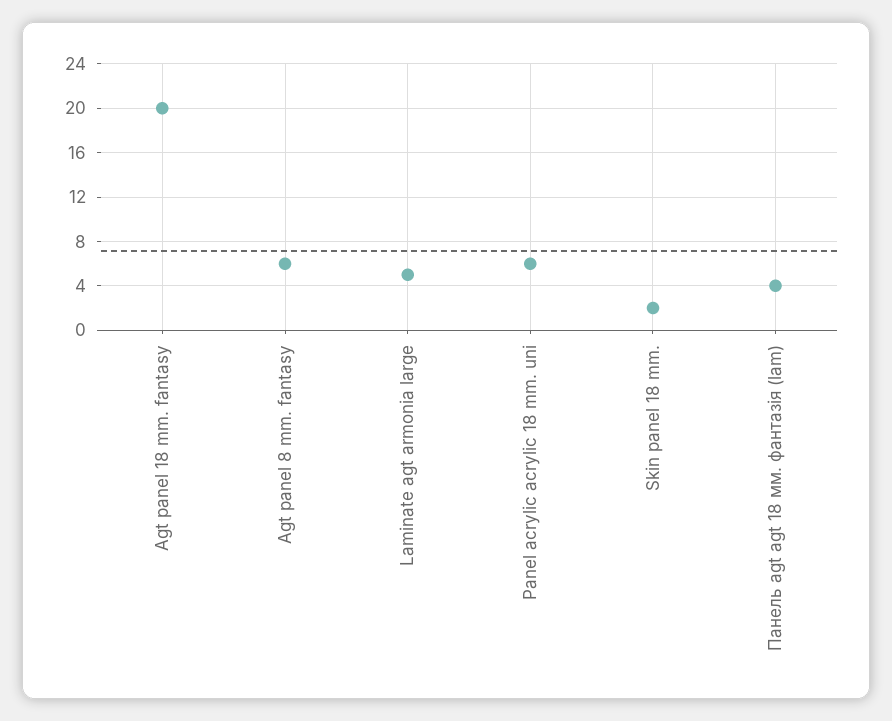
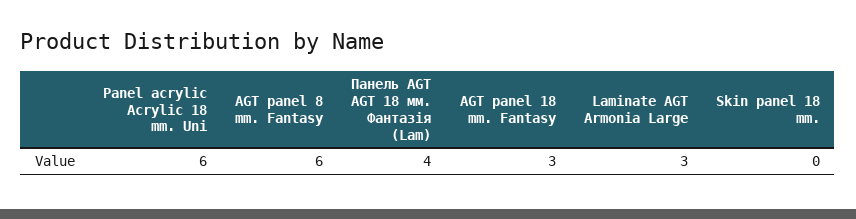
  {
-   "Agt panel 18 mm. fantasy": 20,
+   "Agt panel 18 mm. fantasy": 3,
    "Agt panel 8 mm. fantasy": 6,
-   "Laminate agt armonia large": 5,
+   "Laminate agt armonia large": 3,
    "Panel acrylic acrylic 18 mm. uni": 6,
-   "Skin panel 18 mm.": 2,
+   "Skin panel 18 mm.": 0,
    "Панель agt agt 18 мм. фантазія (lam)": 4
  }

